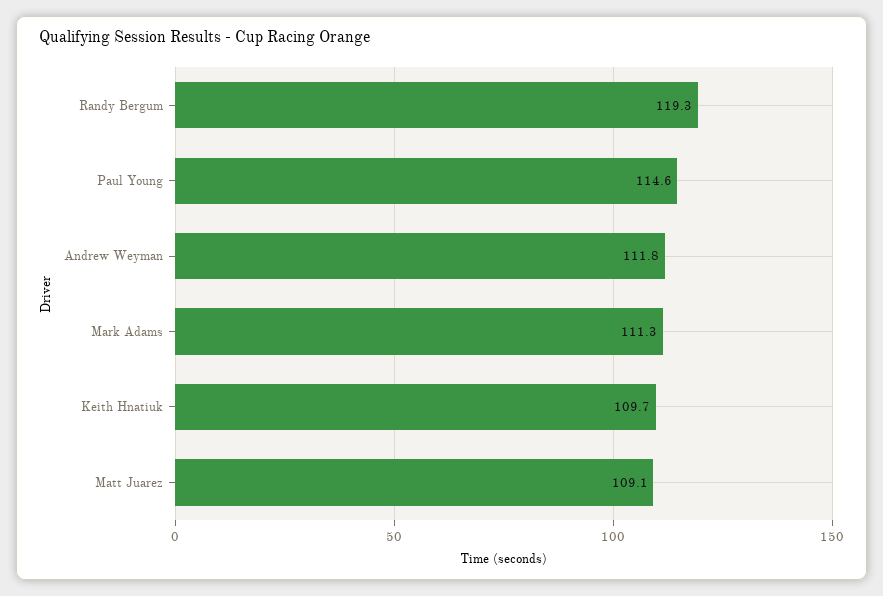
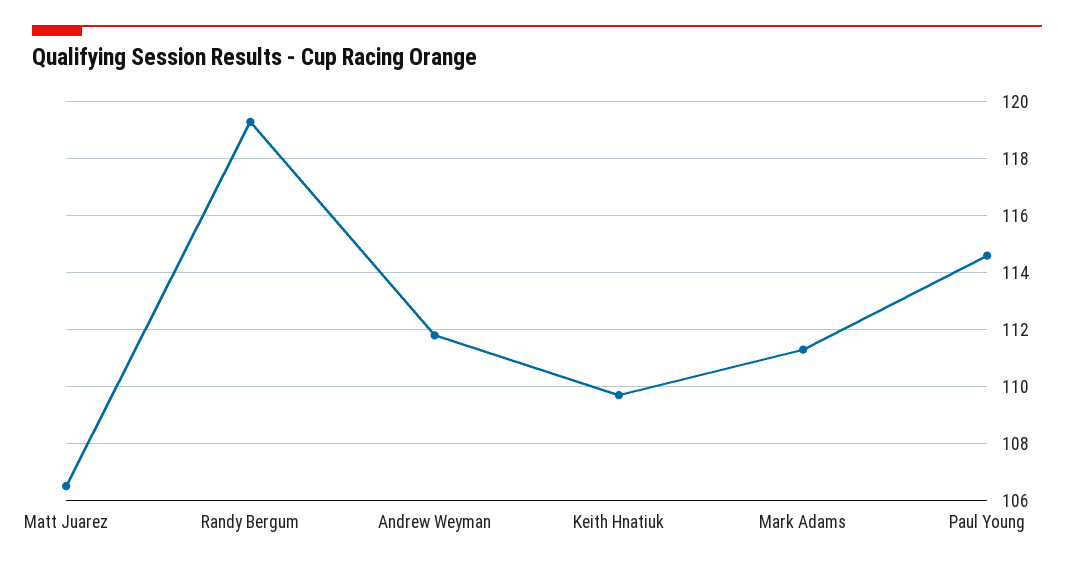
  {
    "Randy Bergum": 119.3,
    "Paul Young": 114.6,
    "Andrew Weyman": 111.8,
    "Mark Adams": 111.3,
    "Keith Hnatiuk": 109.7,
-   "Matt Juarez": 109.1
+   "Matt Juarez": 106.5
  }

